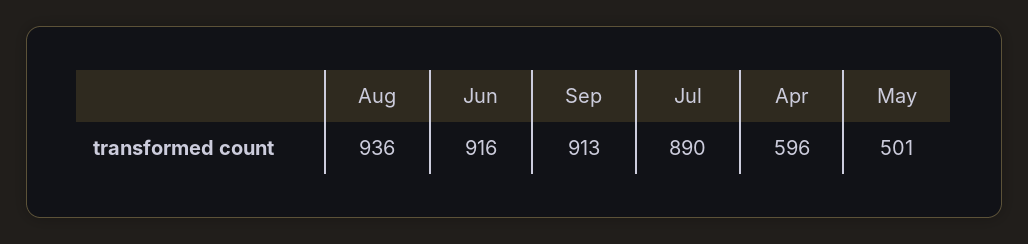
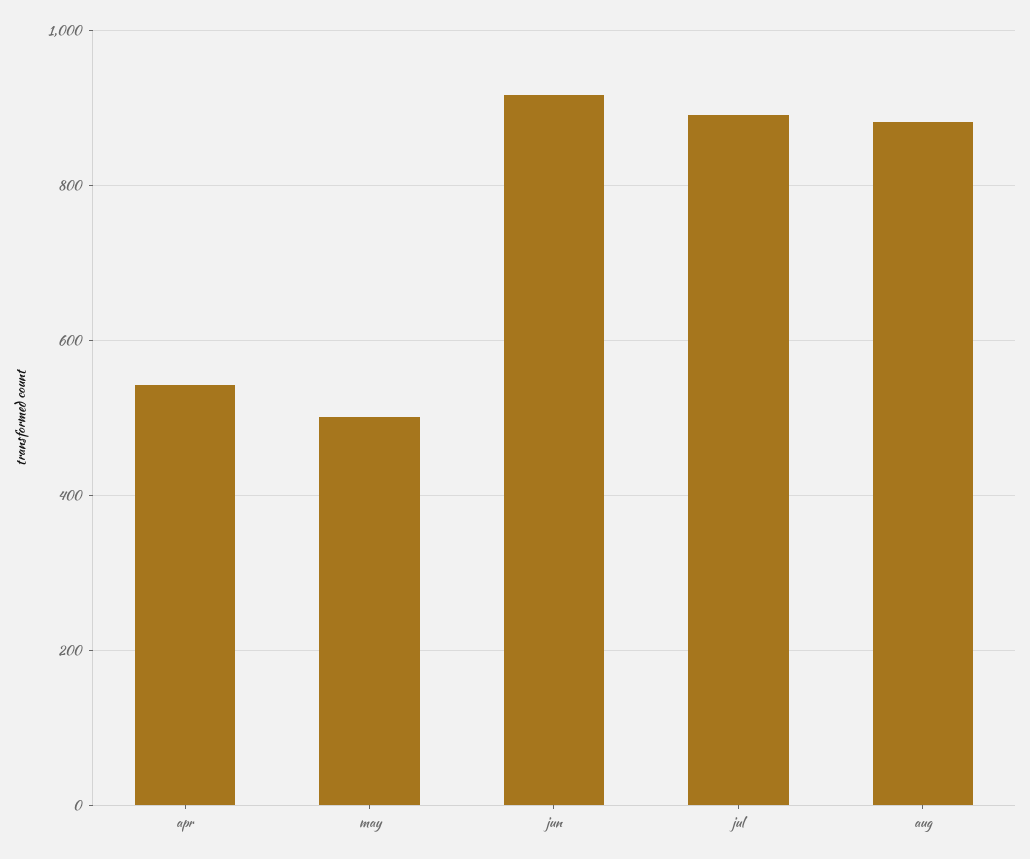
  {
-   "Aug": 936,
+   "Aug": 880,
    "Jun": 916,
-   "Sep": 913,
    "Jul": 890,
-   "Apr": 596,
+   "Apr": 540,
    "May": 501
  }

